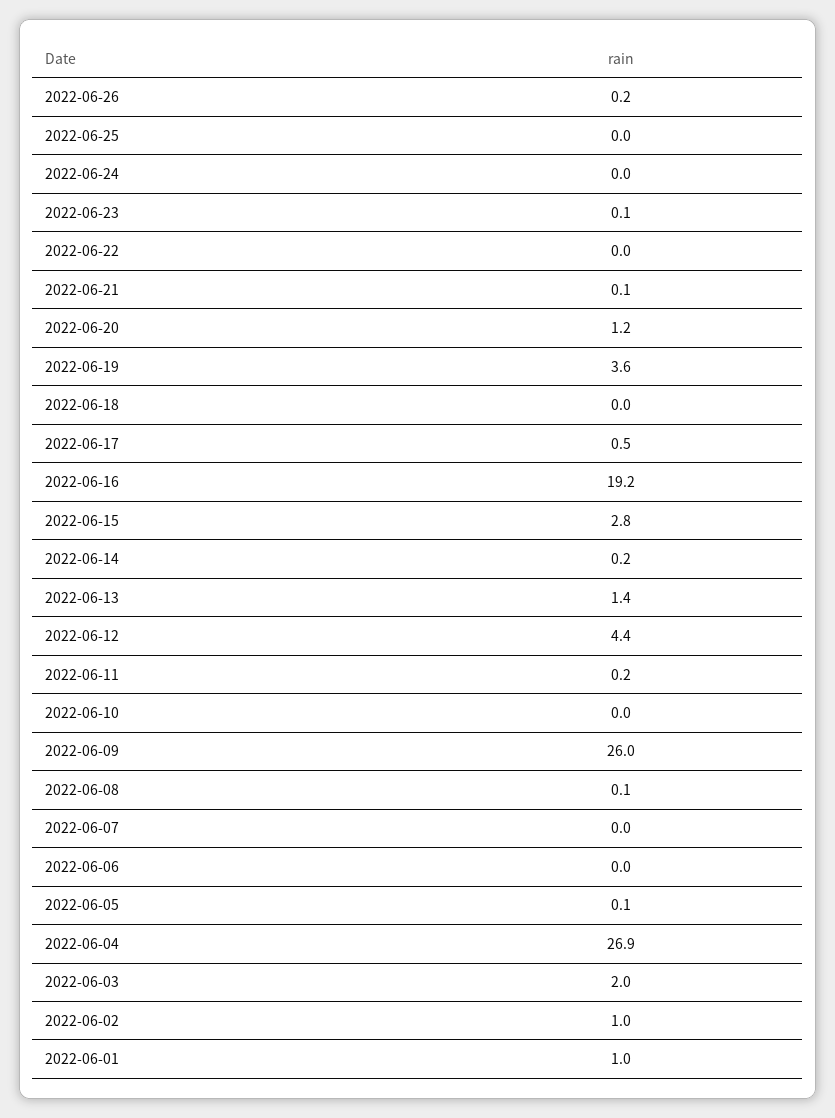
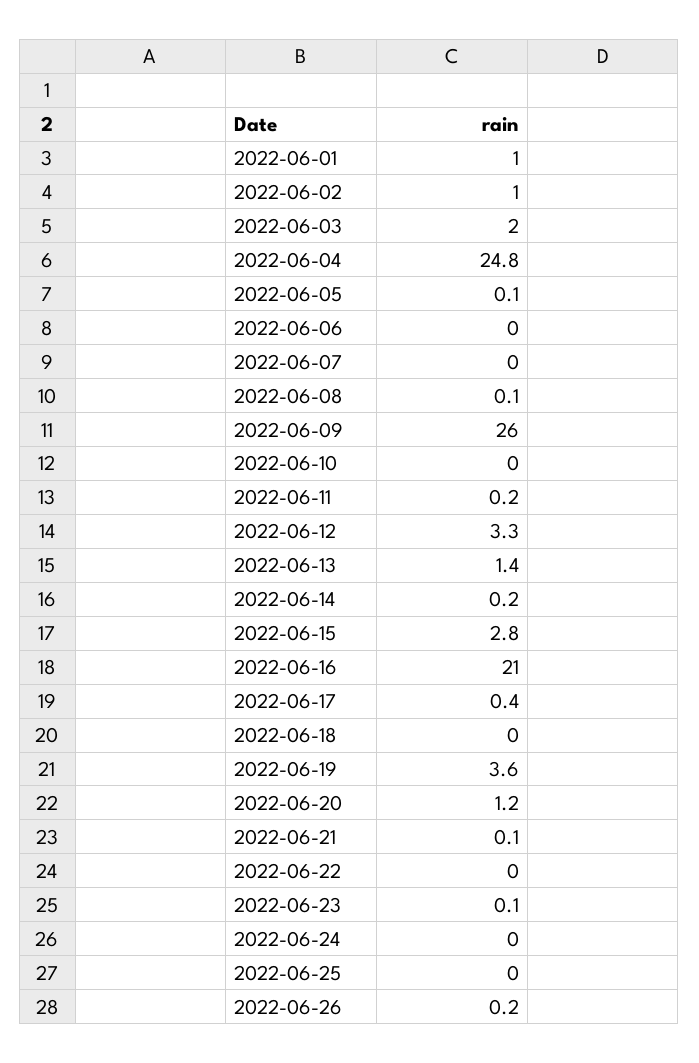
  {
    "2022-06-26": 0.2,
    "2022-06-25": 0,
    "2022-06-24": 0,
    "2022-06-23": 0.1,
    "2022-06-22": 0,
    "2022-06-21": 0.1,
    "2022-06-20": 1.2,
    "2022-06-19": 3.6,
    "2022-06-18": 0,
-   "2022-06-17": 0.5,
+   "2022-06-17": 0.4,
-   "2022-06-16": 19.2,
+   "2022-06-16": 21,
    "2022-06-15": 2.8,
    "2022-06-14": 0.2,
    "2022-06-13": 1.4,
-   "2022-06-12": 4.4,
+   "2022-06-12": 3.3,
    "2022-06-11": 0.2,
    "2022-06-10": 0,
    "2022-06-09": 26,
    "2022-06-08": 0.1,
    "2022-06-07": 0,
    "2022-06-06": 0,
    "2022-06-05": 0.1,
-   "2022-06-04": 26.9,
+   "2022-06-04": 24.8,
    "2022-06-03": 2,
    "2022-06-02": 1,
    "2022-06-01": 1
  }

